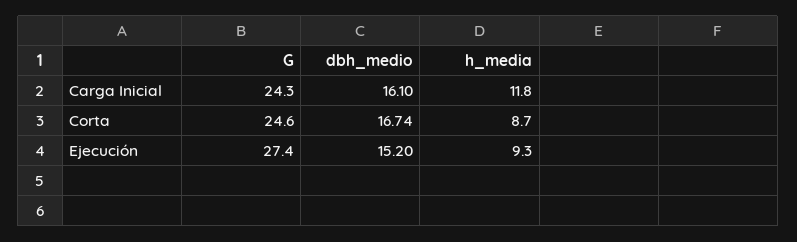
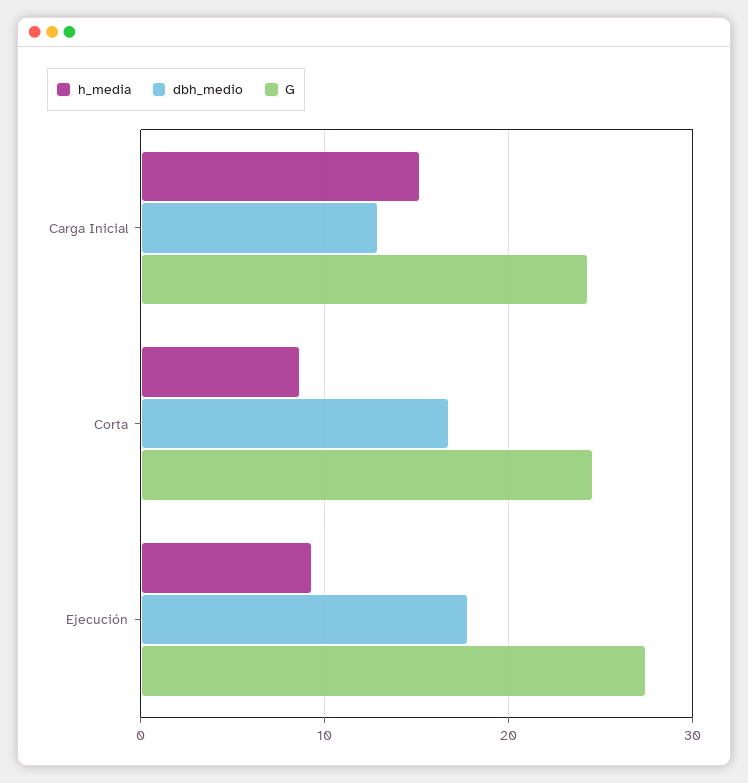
  {
    "G": {
      "Carga Inicial": 24.3,
      "Corta": 24.6,
      "Ejecución": 27.4
    },
    "dbh_medio": {
-     "Carga Inicial": 16.1,
+     "Carga Inicial": 13,
      "Corta": 16.74,
-     "Ejecución": 15.2
+     "Ejecución": 18
    },
    "h_media": {
-     "Carga Inicial": 11.8,
+     "Carga Inicial": 15,
      "Corta": 8.7,
      "Ejecución": 9.3
    }
  }

